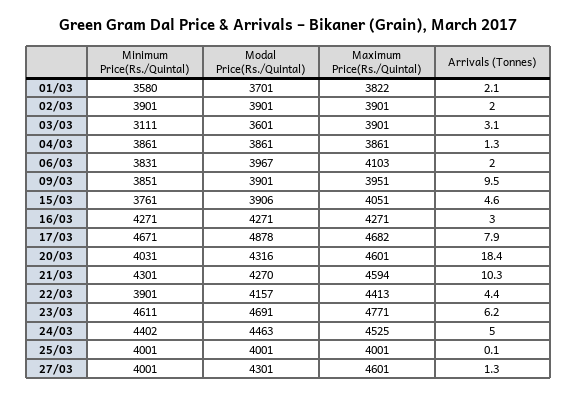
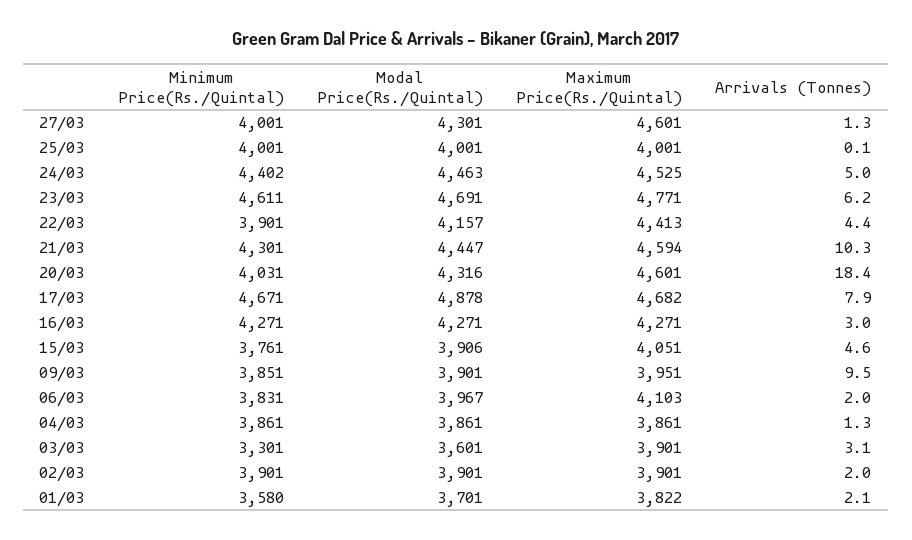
  {
    "Minimum Price(Rs./Quintal)": {
      "01/03": 3580,
      "02/03": 3901,
-     "03/03": 3111,
+     "03/03": 3301,
      "04/03": 3861,
      "06/03": 3831,
      "09/03": 3851,
      "15/03": 3761,
      "16/03": 4271,
      "17/03": 4671,
      "20/03": 4031,
      "21/03": 4301,
      "22/03": 3901,
      "23/03": 4611,
      "24/03": 4402,
      "25/03": 4001,
      "27/03": 4001
    },
    "Modal Price(Rs./Quintal)": {
      "01/03": 3701,
      "02/03": 3901,
      "03/03": 3601,
      "04/03": 3861,
      "06/03": 3967,
      "09/03": 3901,
      "15/03": 3906,
      "16/03": 4271,
      "17/03": 4878,
      "20/03": 4316,
-     "21/03": 4270,
+     "21/03": 4447,
      "22/03": 4157,
      "23/03": 4691,
      "24/03": 4463,
      "25/03": 4001,
      "27/03": 4301
    },
    "Maximum Price(Rs./Quintal)": {
      "01/03": 3822,
      "02/03": 3901,
      "03/03": 3901,
      "04/03": 3861,
      "06/03": 4103,
      "09/03": 3951,
      "15/03": 4051,
      "16/03": 4271,
      "17/03": 4682,
      "20/03": 4601,
      "21/03": 4594,
      "22/03": 4413,
      "23/03": 4771,
      "24/03": 4525,
      "25/03": 4001,
      "27/03": 4601
    },
    "Arrivals (Tonnes)": {
      "01/03": 2.1,
      "02/03": 2,
      "03/03": 3.1,
      "04/03": 1.3,
      "06/03": 2,
      "09/03": 9.5,
      "15/03": 4.6,
      "16/03": 3,
      "17/03": 7.9,
      "20/03": 18.4,
      "21/03": 10.3,
      "22/03": 4.4,
      "23/03": 6.2,
      "24/03": 5,
      "25/03": 0.1,
      "27/03": 1.3
    }
  }

